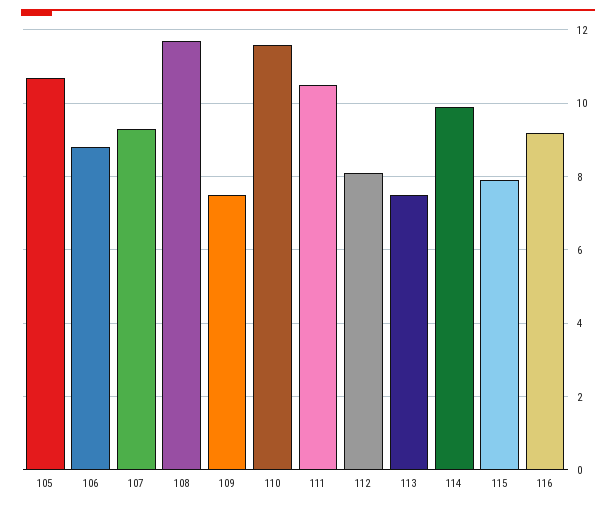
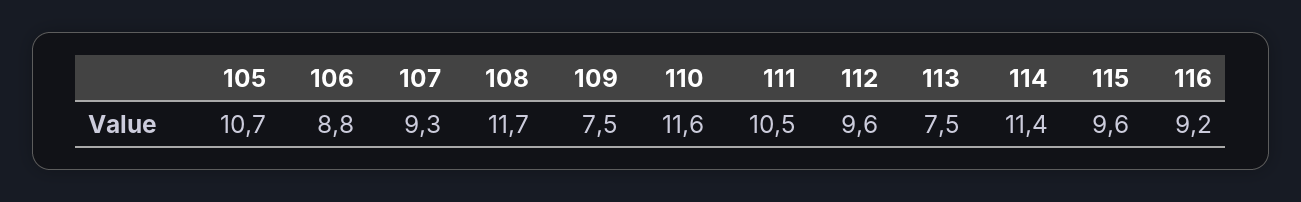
  {
    "105": 10.7,
    "106": 8.8,
    "107": 9.3,
    "108": 11.7,
    "109": 7.5,
    "110": 11.6,
    "111": 10.5,
-   "112": 8,
+   "112": 9.6,
    "113": 7.5,
-   "114": 10,
+   "114": 11.4,
-   "115": 8,
+   "115": 9.6,
    "116": 9.2
  }

